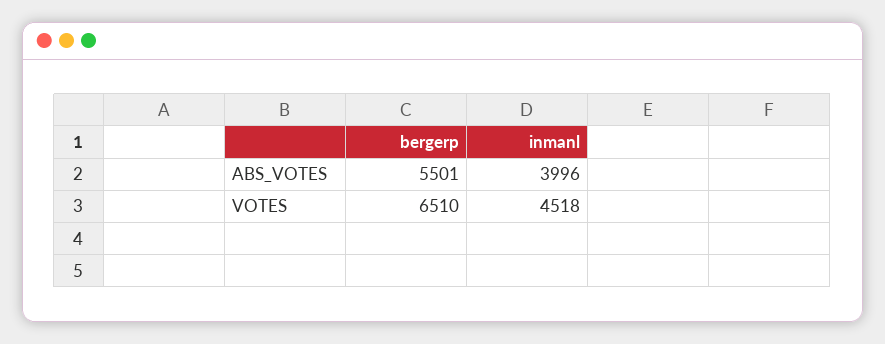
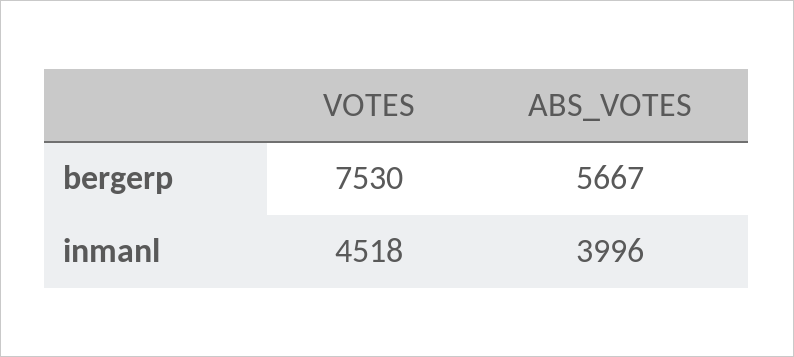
  {
    "bergerp": {
-     "ABS_VOTES": 5501,
+     "ABS_VOTES": 5667,
-     "VOTES": 6510
+     "VOTES": 7530
    },
    "inmanl": {
      "ABS_VOTES": 3996,
      "VOTES": 4518
    }
  }

